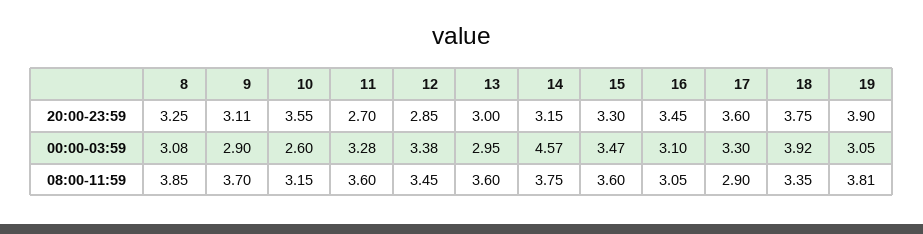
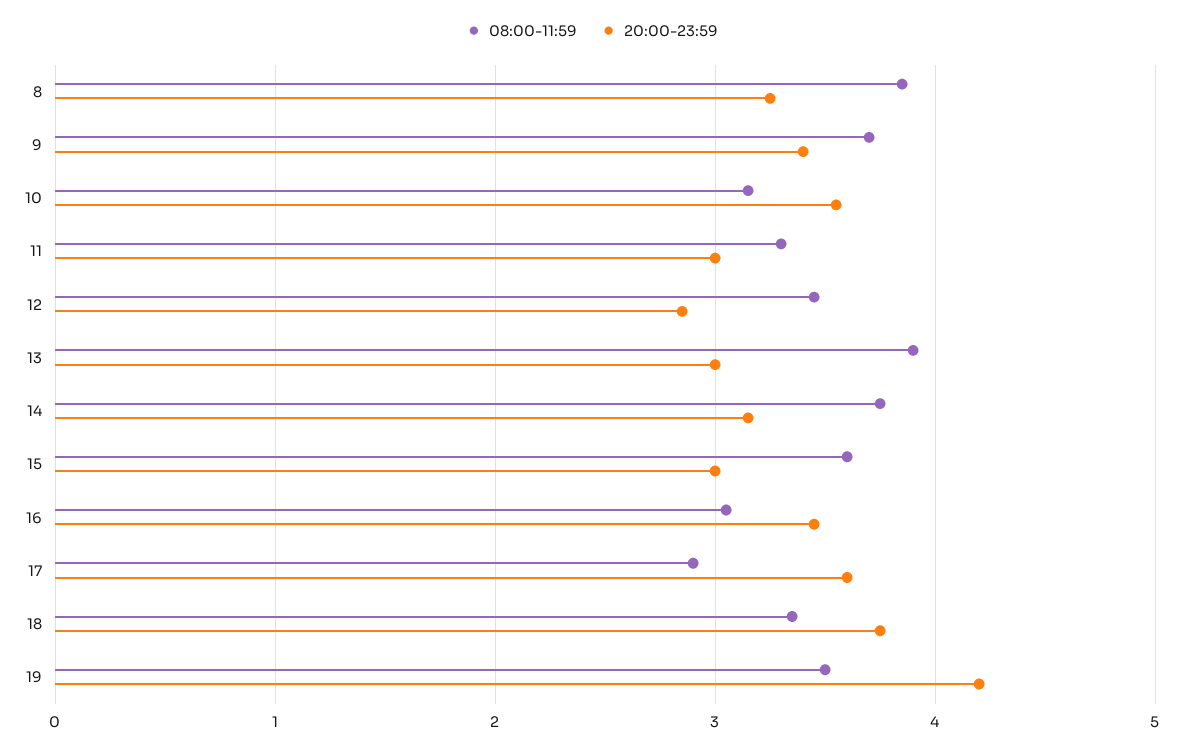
  {
    "20:00-23:59": {
      "8": 3.25,
-     "9": 3.11,
+     "9": 3.4,
      "10": 3.55,
-     "11": 2.7,
+     "11": 3,
      "12": 2.85,
      "13": 3,
      "14": 3.15,
-     "15": 3.3,
+     "15": 3,
      "16": 3.45,
      "17": 3.6,
      "18": 3.75,
-     "19": 3.9
+     "19": 4.2
    },
-   "00:00-03:59": {
-     "8": 3.08,
-     "9": 2.9,
-     "10": 2.6,
-     "11": 3.28,
-     "12": 3.38,
-     "13": 2.95,
-     "14": 4.57,
-     "15": 3.47,
-     "16": 3.1,
-     "17": 3.3,
-     "18": 3.92,
-     "19": 3.05
-   },
    "08:00-11:59": {
      "8": 3.85,
      "9": 3.7,
      "10": 3.15,
-     "11": 3.6,
+     "11": 3.3,
      "12": 3.45,
-     "13": 3.6,
+     "13": 3.9,
      "14": 3.75,
      "15": 3.6,
      "16": 3.05,
      "17": 2.9,
      "18": 3.35,
-     "19": 3.81
+     "19": 3.5
    }
  }

